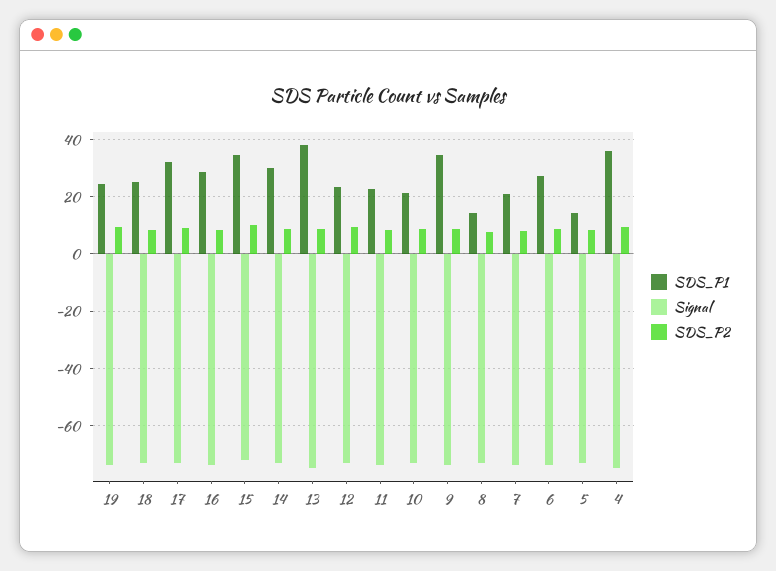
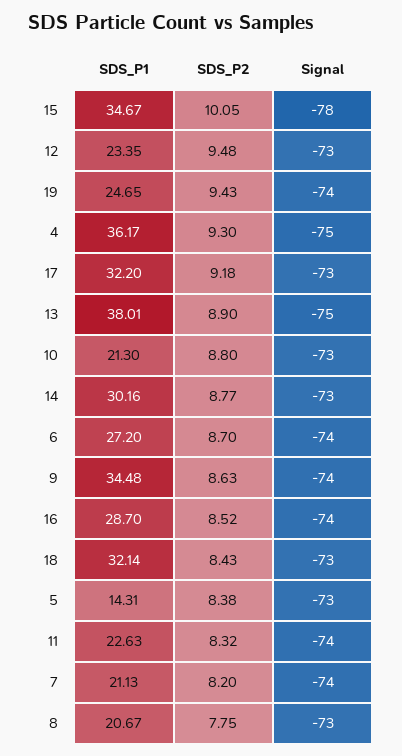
  {
    "SDS_P1": {
      "19": 24.65,
-     "18": 25,
+     "18": 32.14,
      "17": 32.2,
      "16": 28.7,
      "15": 34.67,
      "14": 30.16,
      "13": 38.01,
      "12": 23.35,
      "11": 22.63,
      "10": 21.3,
      "9": 34.48,
-     "8": 15,
+     "8": 20.67,
      "7": 21.13,
      "6": 27.2,
      "5": 14.31,
      "4": 36.17
    },
    "Signal": {
      "19": -74,
      "18": -73,
      "17": -73,
      "16": -74,
-     "15": -72.5,
+     "15": -78,
      "14": -73,
      "13": -75,
      "12": -73,
      "11": -74,
      "10": -73,
      "9": -74,
      "8": -73,
      "7": -74,
      "6": -74,
      "5": -73,
      "4": -75
    },
    "SDS_P2": {
      "19": 9.43,
      "18": 8.43,
      "17": 9.18,
      "16": 8.52,
      "15": 10.05,
      "14": 8.77,
      "13": 8.9,
      "12": 9.48,
      "11": 8.32,
      "10": 8.8,
      "9": 8.63,
      "8": 7.75,
      "7": 8.2,
      "6": 8.7,
      "5": 8.38,
      "4": 9.3
    }
  }

